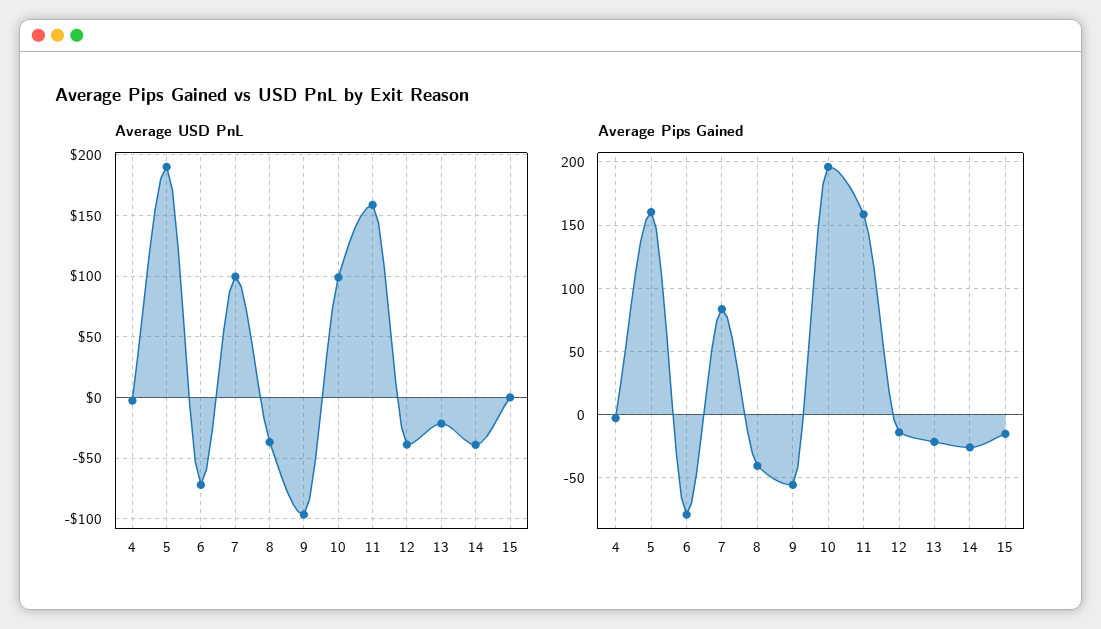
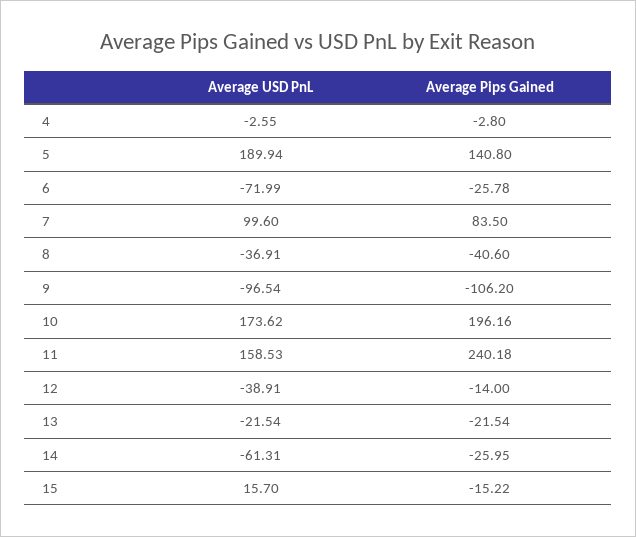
  {
    "Average USD PnL": {
      "4": -2.55,
      "5": 189.94,
      "6": -71.99,
      "7": 99.6,
      "8": -36.91,
      "9": -96.54,
-     "10": 100,
+     "10": 173.62,
      "11": 158.53,
      "12": -38.91,
      "13": -21.54,
-     "14": -40,
+     "14": -61.31,
-     "15": 0
+     "15": 15.7
    },
    "Average Pips Gained": {
      "4": -2.8,
-     "5": 160,
+     "5": 140.8,
-     "6": -80,
+     "6": -25.78,
      "7": 83.5,
      "8": -40.6,
-     "9": -55,
+     "9": -106.2,
      "10": 196.16,
-     "11": 160,
+     "11": 240.18,
      "12": -14,
      "13": -21.54,
      "14": -25.95,
      "15": -15.22
    }
  }

